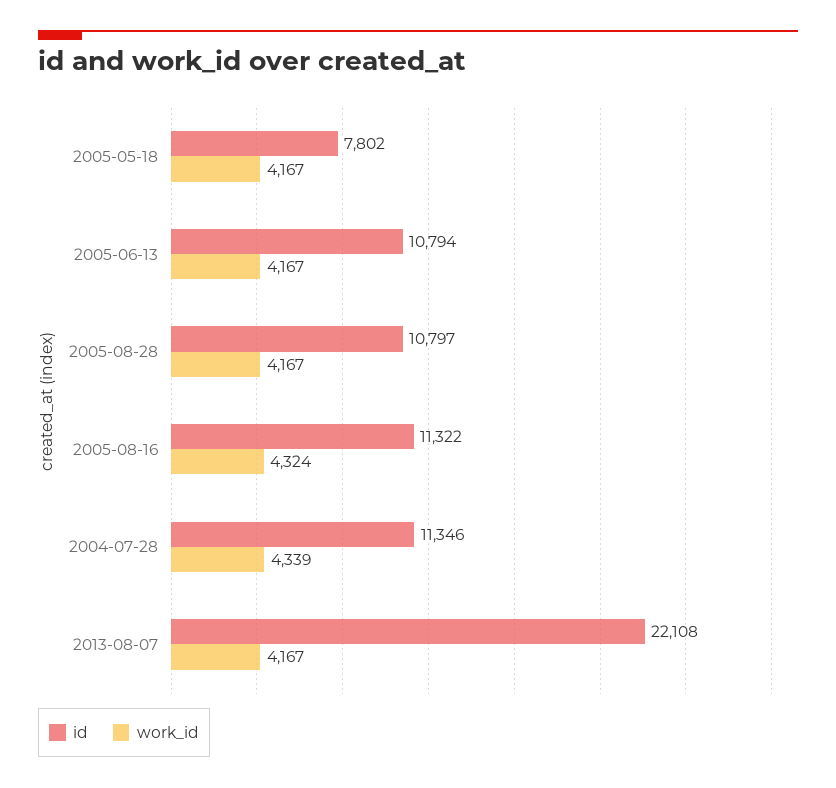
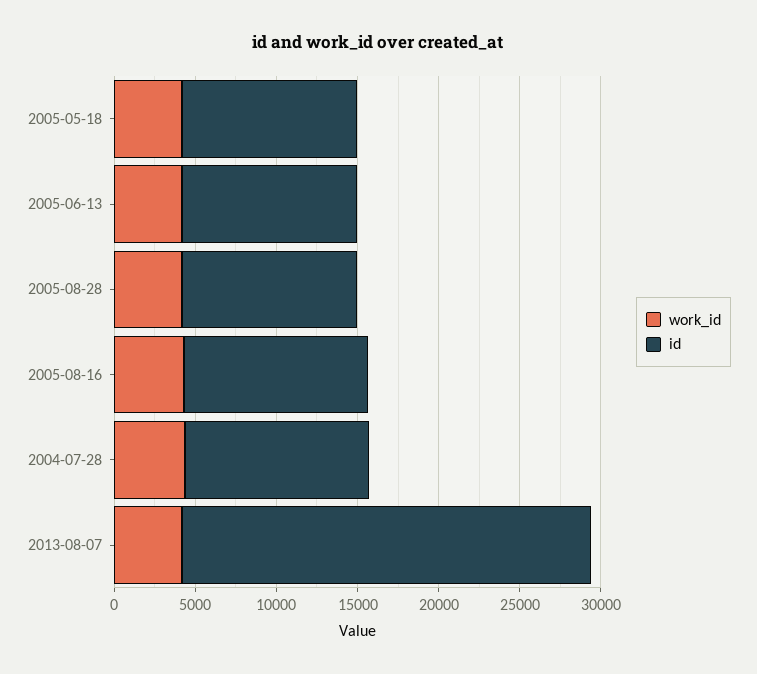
  {
    "id": {
-     "2005-05-18": 7802,
+     "2005-05-18": 11000,
      "2005-06-13": 10794,
      "2005-08-28": 10797,
      "2005-08-16": 11322,
      "2004-07-28": 11346,
-     "2013-08-07": 22108
+     "2013-08-07": 25000
    },
    "work_id": {
      "2005-05-18": 4167,
      "2005-06-13": 4167,
      "2005-08-28": 4167,
      "2005-08-16": 4324,
      "2004-07-28": 4339,
      "2013-08-07": 4167
    }
  }

